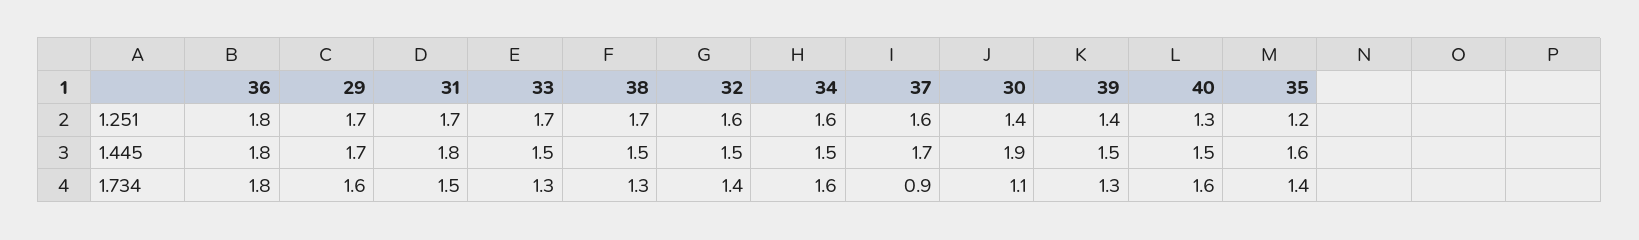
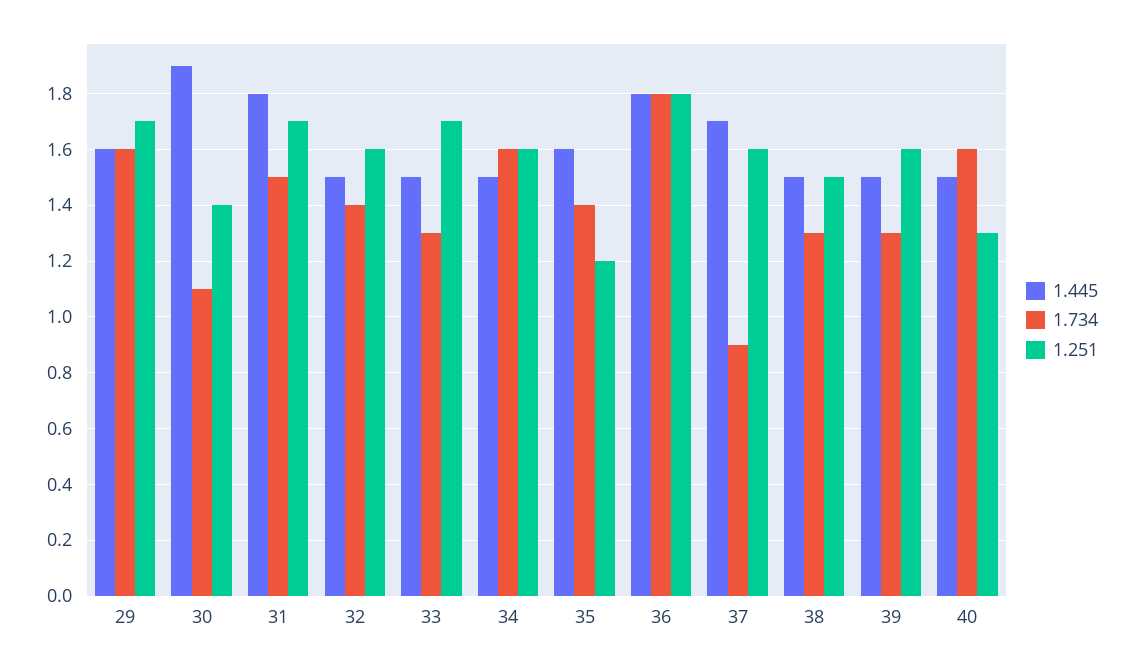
  {
    "1.251": {
      "36": 1.8,
      "29": 1.7,
      "31": 1.7,
      "33": 1.7,
-     "38": 1.7,
+     "38": 1.5,
      "32": 1.6,
      "34": 1.6,
      "37": 1.6,
      "30": 1.4,
-     "39": 1.4,
+     "39": 1.6,
      "40": 1.3,
      "35": 1.2
    },
    "1.445": {
      "36": 1.8,
-     "29": 1.7,
+     "29": 1.6,
      "31": 1.8,
      "33": 1.5,
      "38": 1.5,
      "32": 1.5,
      "34": 1.5,
      "37": 1.7,
      "30": 1.9,
      "39": 1.5,
      "40": 1.5,
      "35": 1.6
    },
    "1.734": {
      "36": 1.8,
      "29": 1.6,
      "31": 1.5,
      "33": 1.3,
      "38": 1.3,
      "32": 1.4,
      "34": 1.6,
      "37": 0.9,
      "30": 1.1,
      "39": 1.3,
      "40": 1.6,
      "35": 1.4
    }
  }

